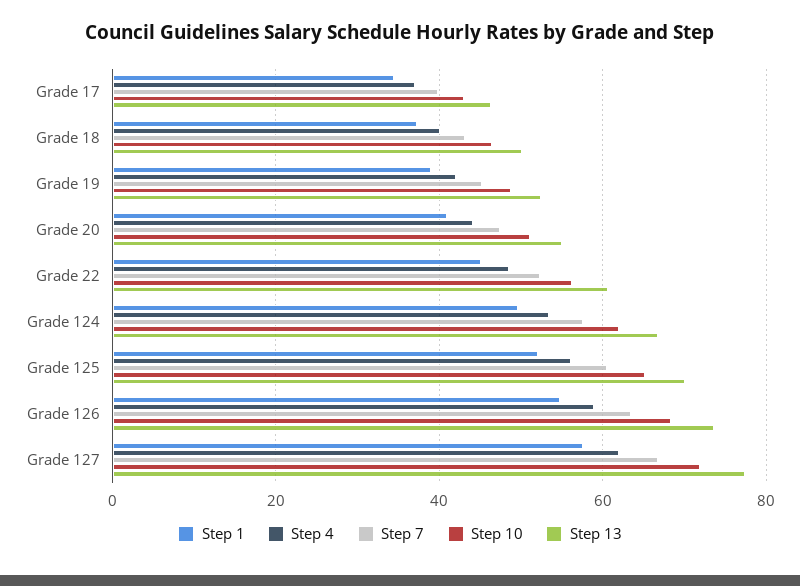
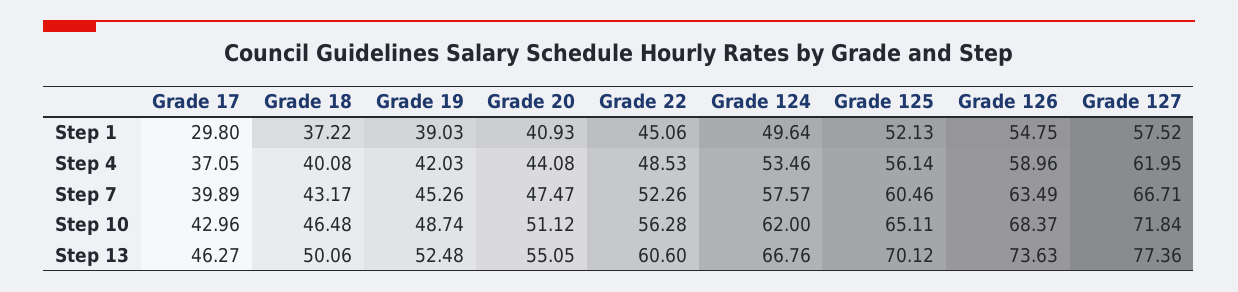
  {
    "Step 1": {
-     "Grade 17": 34,
+     "Grade 17": 29.8,
      "Grade 18": 37.22,
      "Grade 19": 39.03,
      "Grade 20": 40.93,
      "Grade 22": 45.06,
      "Grade 124": 49.64,
      "Grade 125": 52.13,
      "Grade 126": 54.75,
      "Grade 127": 57.52
    },
    "Step 4": {
      "Grade 17": 37.05,
      "Grade 18": 40.08,
      "Grade 19": 42.03,
      "Grade 20": 44.08,
      "Grade 22": 48.53,
      "Grade 124": 53.46,
      "Grade 125": 56.14,
      "Grade 126": 58.96,
      "Grade 127": 61.95
    },
    "Step 7": {
      "Grade 17": 39.89,
      "Grade 18": 43.17,
      "Grade 19": 45.26,
      "Grade 20": 47.47,
      "Grade 22": 52.26,
      "Grade 124": 57.57,
      "Grade 125": 60.46,
      "Grade 126": 63.49,
      "Grade 127": 66.71
    },
    "Step 10": {
      "Grade 17": 42.96,
      "Grade 18": 46.48,
      "Grade 19": 48.74,
      "Grade 20": 51.12,
      "Grade 22": 56.28,
      "Grade 124": 62,
      "Grade 125": 65.11,
      "Grade 126": 68.37,
      "Grade 127": 71.84
    },
    "Step 13": {
      "Grade 17": 46.27,
      "Grade 18": 50.06,
      "Grade 19": 52.48,
      "Grade 20": 55.05,
      "Grade 22": 60.6,
      "Grade 124": 66.76,
      "Grade 125": 70.12,
      "Grade 126": 73.63,
      "Grade 127": 77.36
    }
  }

